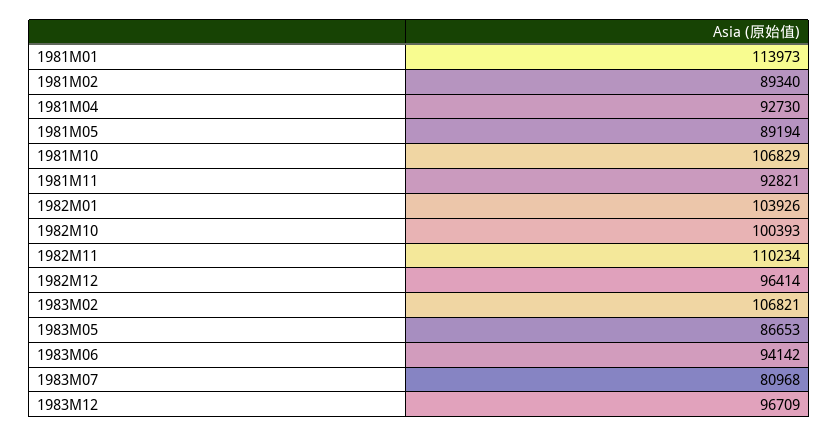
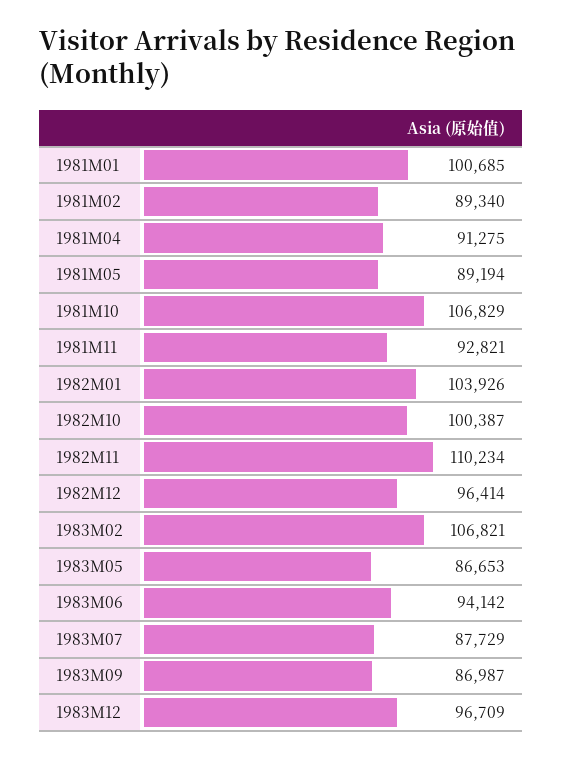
  {
-   "1981M01": 113973,
+   "1981M01": 100685,
    "1981M02": 89340,
-   "1981M04": 92730,
+   "1981M04": 91275,
    "1981M05": 89194,
    "1981M10": 106829,
    "1981M11": 92821,
    "1982M01": 103926,
-   "1982M10": 100393,
+   "1982M10": 100387,
    "1982M11": 110234,
    "1982M12": 96414,
    "1983M02": 106821,
    "1983M05": 86653,
    "1983M06": 94142,
-   "1983M07": 80968,
+   "1983M07": 87729,
-   "1983M12": 96709
+   "1983M12": 96709,
+   "1983M09": 86987
  }

